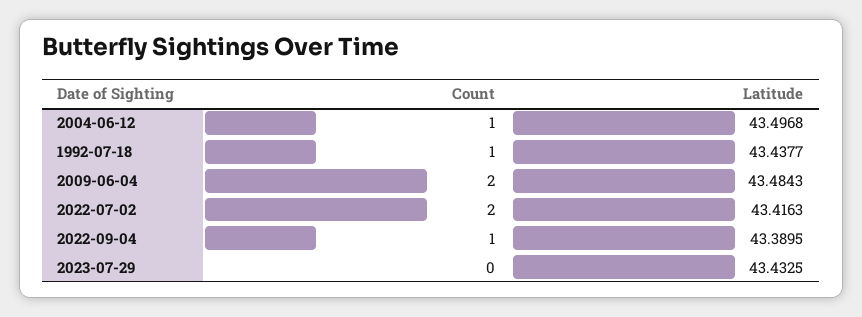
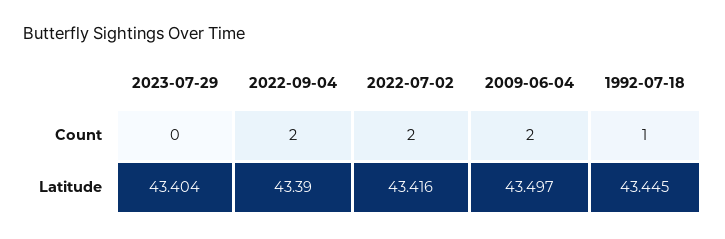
  {
    "Count": {
-     "2004-06-12": 1,
      "1992-07-18": 1,
      "2009-06-04": 2,
      "2022-07-02": 2,
-     "2022-09-04": 1,
+     "2022-09-04": 2,
      "2023-07-29": 0
    },
    "Latitude": {
-     "2004-06-12": 43.4968,
-     "1992-07-18": 43.4377,
+     "1992-07-18": 43.445,
-     "2009-06-04": 43.4843,
+     "2009-06-04": 43.497,
      "2022-07-02": 43.4163,
      "2022-09-04": 43.3895,
-     "2023-07-29": 43.4325
+     "2023-07-29": 43.404
    }
  }

